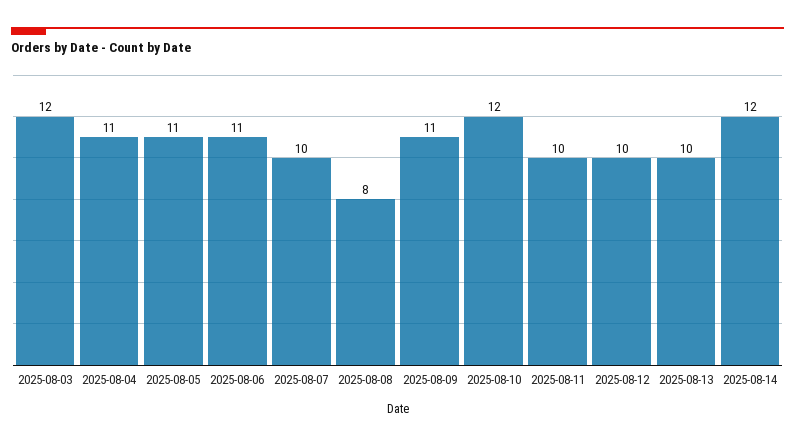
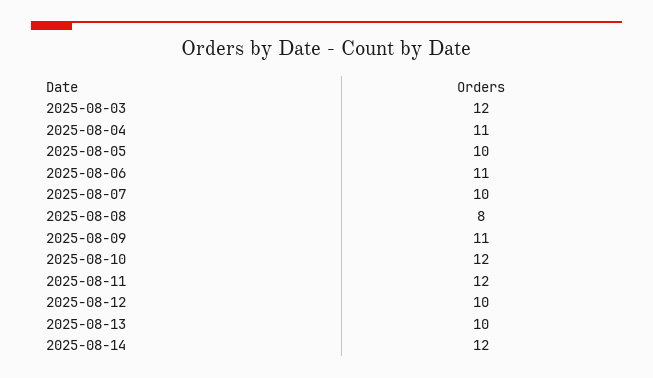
  {
    "2025-08-03": 12,
    "2025-08-04": 11,
-   "2025-08-05": 11,
+   "2025-08-05": 10,
    "2025-08-06": 11,
    "2025-08-07": 10,
    "2025-08-08": 8,
    "2025-08-09": 11,
    "2025-08-10": 12,
-   "2025-08-11": 10,
+   "2025-08-11": 12,
    "2025-08-12": 10,
    "2025-08-13": 10,
    "2025-08-14": 12
  }

